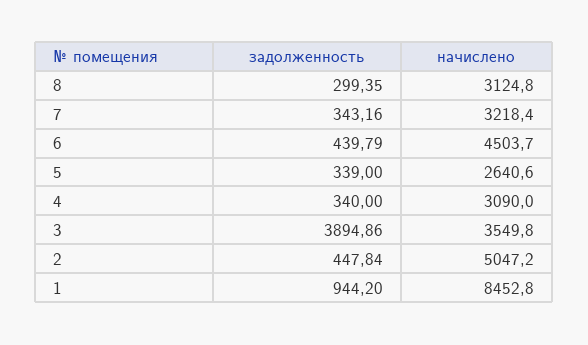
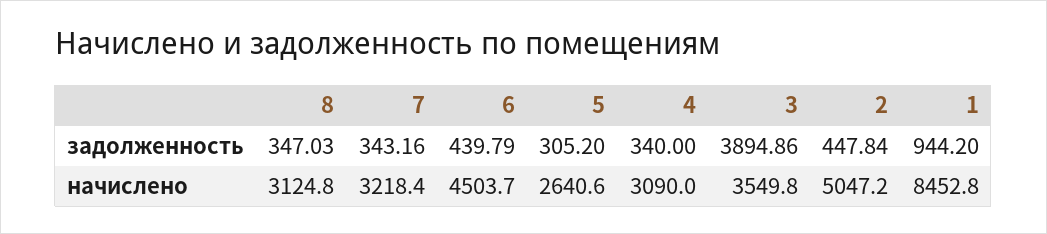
  {
    "задолженность": {
-     "8": 299.35,
+     "8": 347.03,
      "7": 343.16,
      "6": 439.79,
-     "5": 339,
+     "5": 305.2,
      "4": 340,
      "3": 3894.86,
      "2": 447.84,
      "1": 944.2
    },
    "начислено": {
      "8": 3124.8,
      "7": 3218.4,
      "6": 4503.7,
      "5": 2640.6,
      "4": 3090,
      "3": 3549.8,
      "2": 5047.2,
      "1": 8452.8
    }
  }

